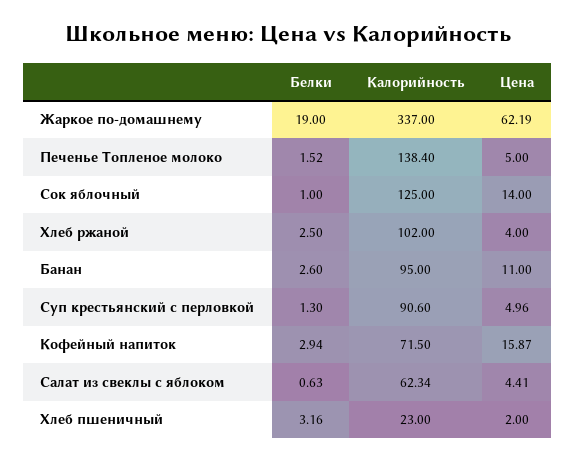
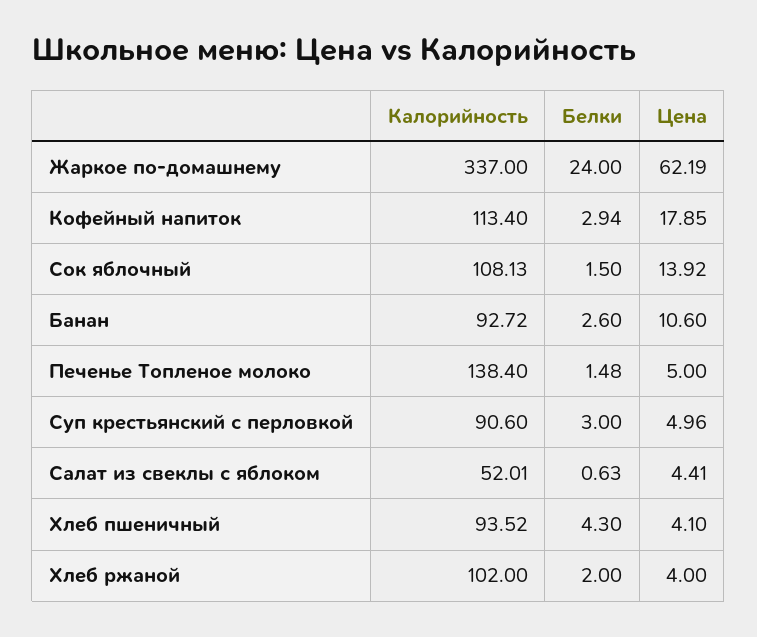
  {
    "Белки": {
-     "Жаркое по-домашнему": 19,
+     "Жаркое по-домашнему": 24,
-     "Печенье Топленое молоко": 1.52,
+     "Печенье Топленое молоко": 1.48,
-     "Сок яблочный": 1,
+     "Сок яблочный": 1.5,
-     "Хлеб ржаной": 2.5,
+     "Хлеб ржаной": 2,
      "Банан": 2.6,
-     "Суп крестьянский с перловкой": 1.3,
+     "Суп крестьянский с перловкой": 3,
      "Кофейный напиток": 2.94,
      "Салат из свеклы с яблоком": 0.63,
-     "Хлеб пшеничный": 3.16
+     "Хлеб пшеничный": 4.3
    },
    "Калорийность": {
      "Жаркое по-домашнему": 337,
      "Печенье Топленое молоко": 138.4,
-     "Сок яблочный": 125,
+     "Сок яблочный": 108.13,
      "Хлеб ржаной": 102,
-     "Банан": 95,
+     "Банан": 92.72,
      "Суп крестьянский с перловкой": 90.6,
-     "Кофейный напиток": 71.5,
+     "Кофейный напиток": 113.4,
-     "Салат из свеклы с яблоком": 62.34,
+     "Салат из свеклы с яблоком": 52.01,
-     "Хлеб пшеничный": 23
+     "Хлеб пшеничный": 93.52
    },
    "Цена": {
      "Жаркое по-домашнему": 62.19,
      "Печенье Топленое молоко": 5,
-     "Сок яблочный": 14,
+     "Сок яблочный": 13.92,
      "Хлеб ржаной": 4,
-     "Банан": 11,
+     "Банан": 10.6,
      "Суп крестьянский с перловкой": 4.96,
-     "Кофейный напиток": 15.87,
+     "Кофейный напиток": 17.85,
      "Салат из свеклы с яблоком": 4.41,
-     "Хлеб пшеничный": 2
+     "Хлеб пшеничный": 4.1
    }
  }

